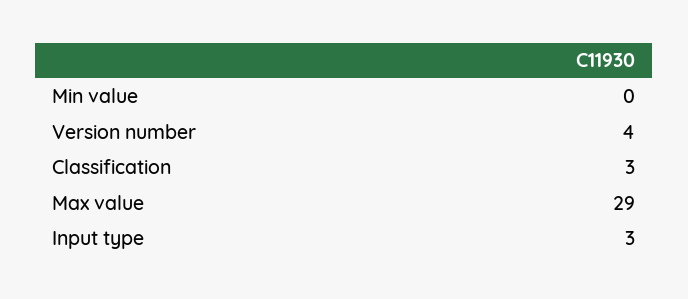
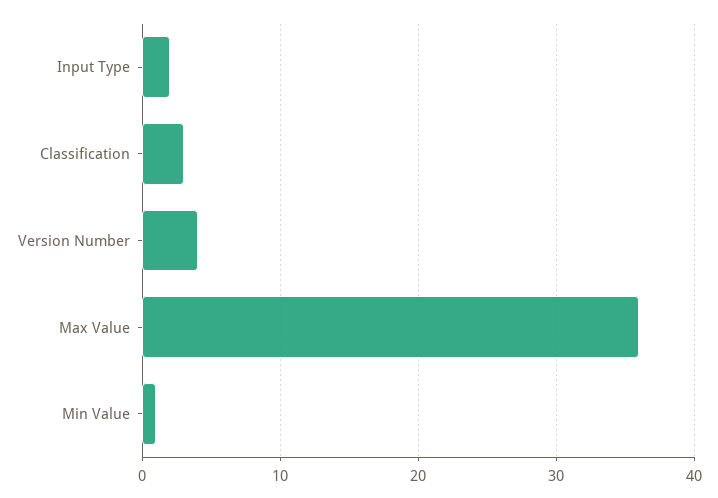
  {
-   "Min value": 0,
+   "Min value": 1,
    "Version number": 4,
    "Classification": 3,
-   "Max value": 29,
+   "Max value": 36,
-   "Input type": 3
+   "Input type": 2
  }

